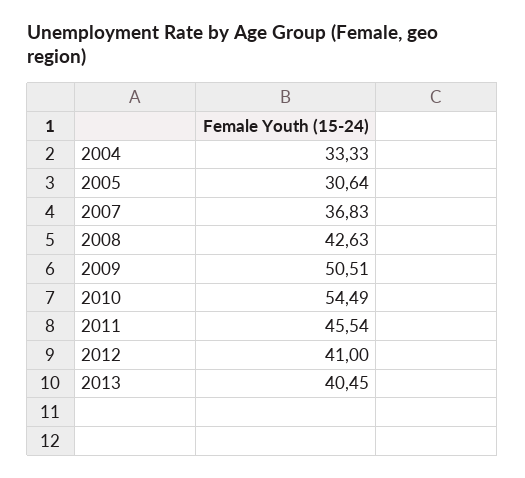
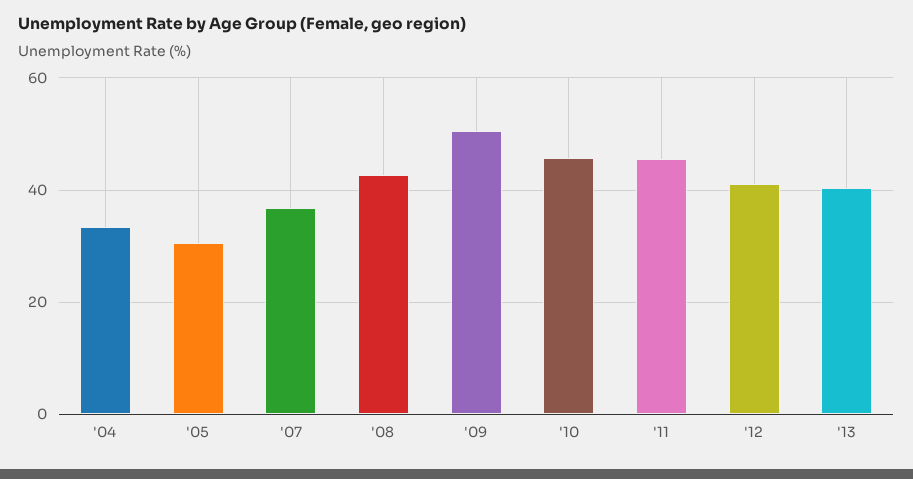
  {
    "2004": 33.33,
    "2005": 30.64,
    "2007": 36.83,
    "2008": 42.63,
    "2009": 50.51,
-   "2010": 54.49,
+   "2010": 46,
    "2011": 45.54,
    "2012": 41,
    "2013": 40.45
  }

